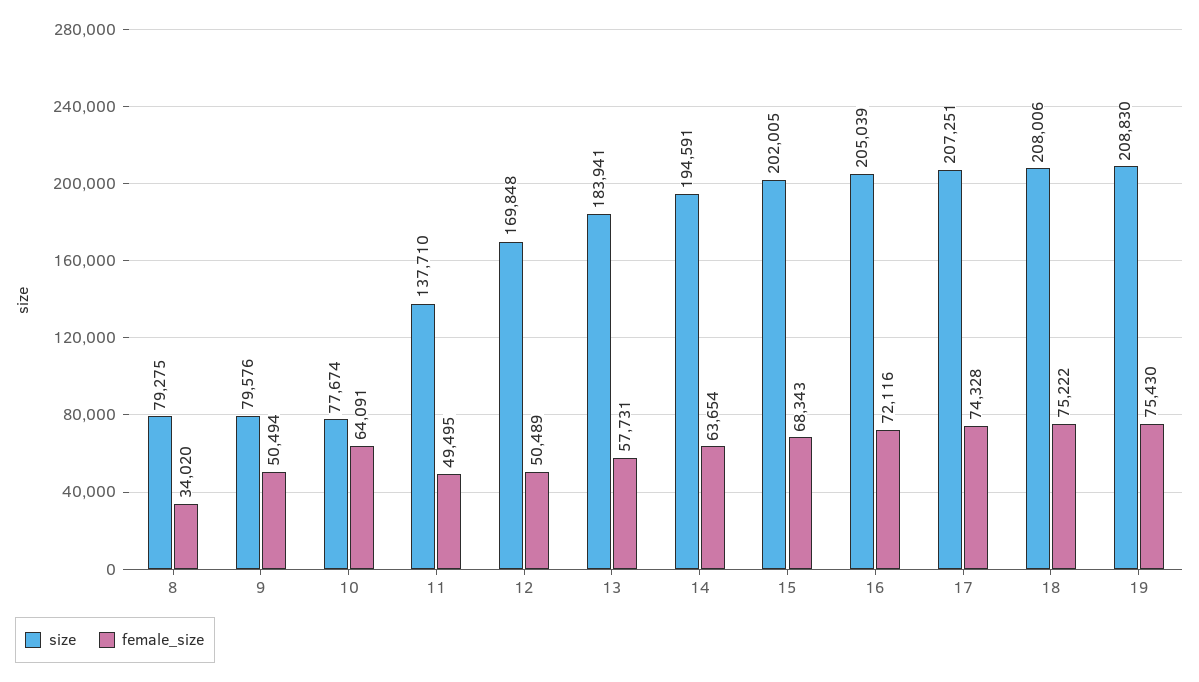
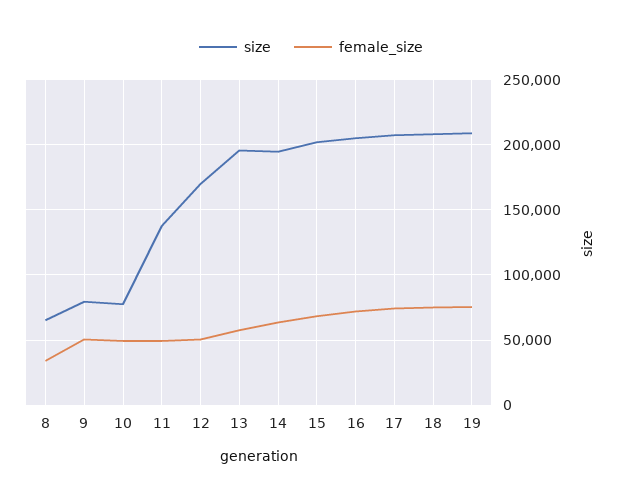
  {
    "size": {
-     "8": 79275,
+     "8": 65000,
      "9": 79576,
      "10": 77674,
      "11": 137710,
      "12": 169848,
-     "13": 183941,
+     "13": 195000,
      "14": 194591,
      "15": 202005,
      "16": 205039,
      "17": 207251,
      "18": 208006,
      "19": 208830
    },
    "female_size": {
      "8": 34020,
      "9": 50494,
-     "10": 64091,
+     "10": 50000,
      "11": 49495,
      "12": 50489,
      "13": 57731,
      "14": 63654,
      "15": 68343,
      "16": 72116,
      "17": 74328,
      "18": 75222,
      "19": 75430
    }
  }

